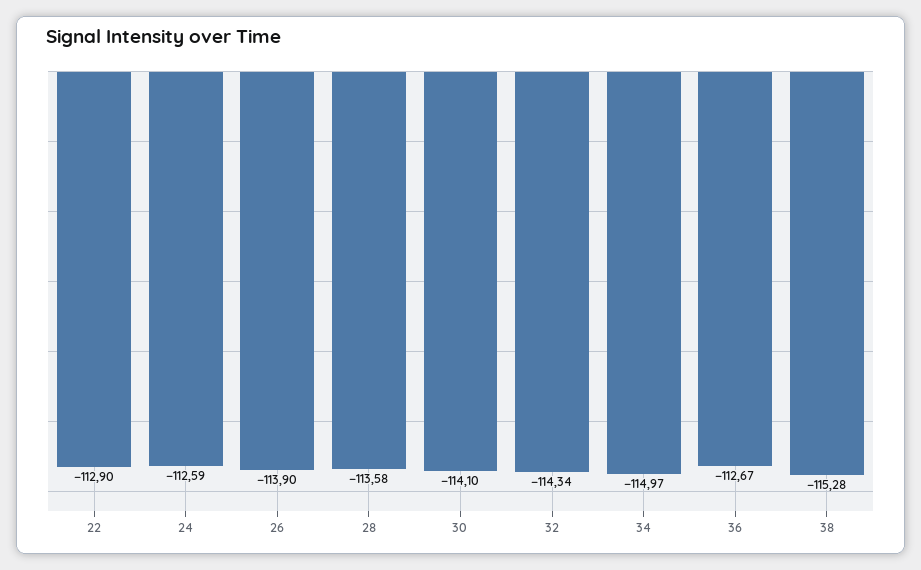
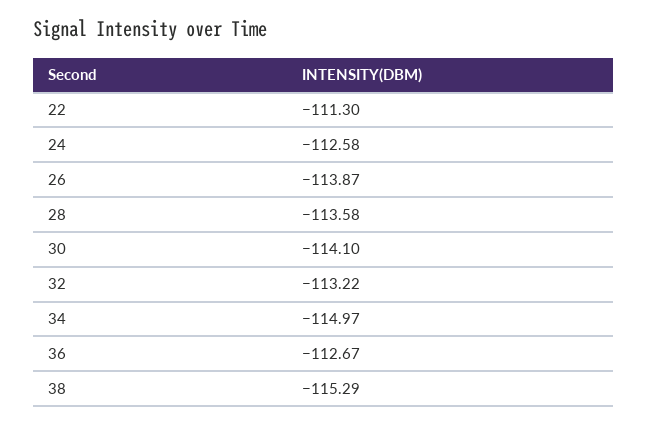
  {
-   "22": -112.9,
+   "22": -111.3,
-   "24": -112.59,
+   "24": -112.58,
-   "26": -113.9,
+   "26": -113.87,
    "28": -113.58,
    "30": -114.1,
-   "32": -114.34,
+   "32": -113.22,
    "34": -114.97,
    "36": -112.67,
-   "38": -115.28
+   "38": -115.29
  }

